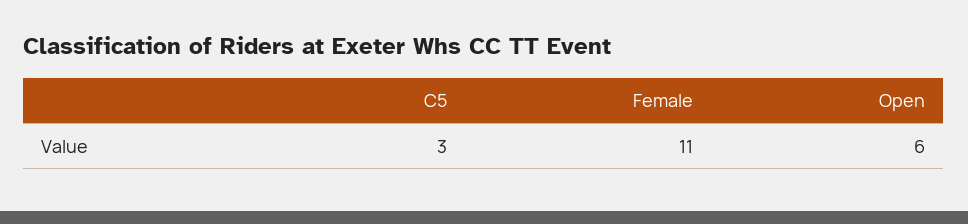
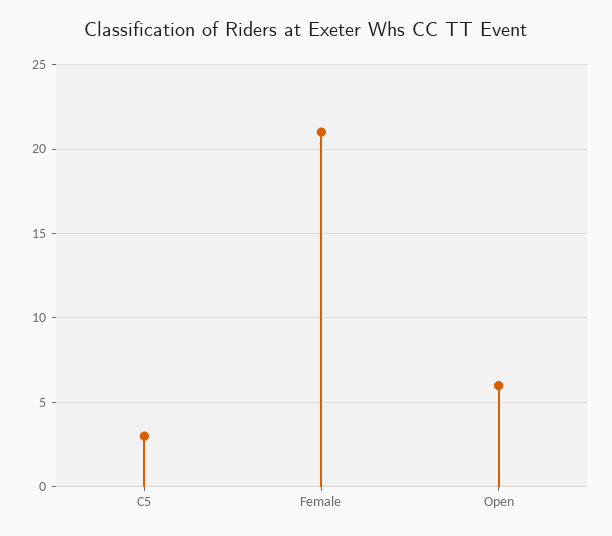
  {
    "C5": 3,
-   "Female": 11,
+   "Female": 21,
    "Open": 6
  }

